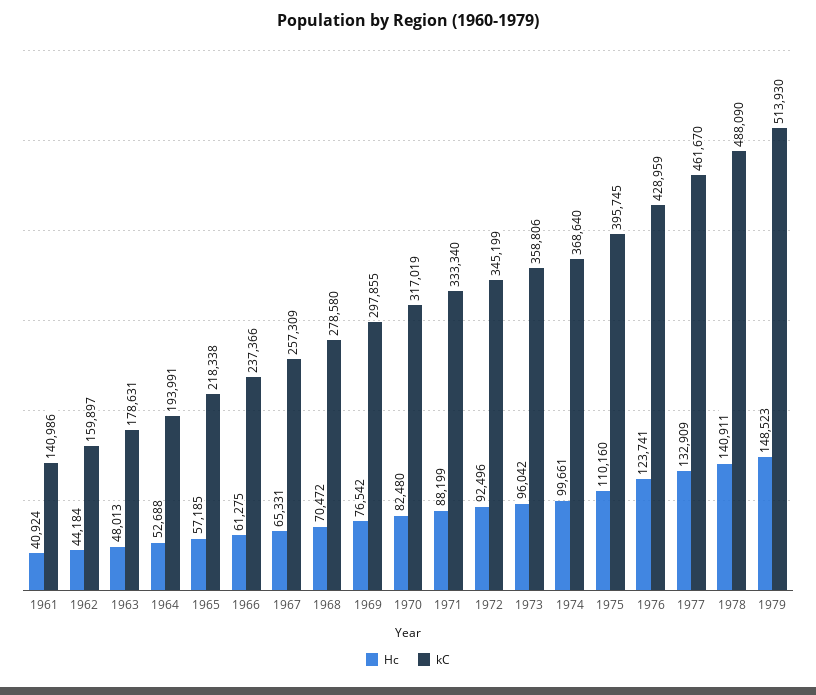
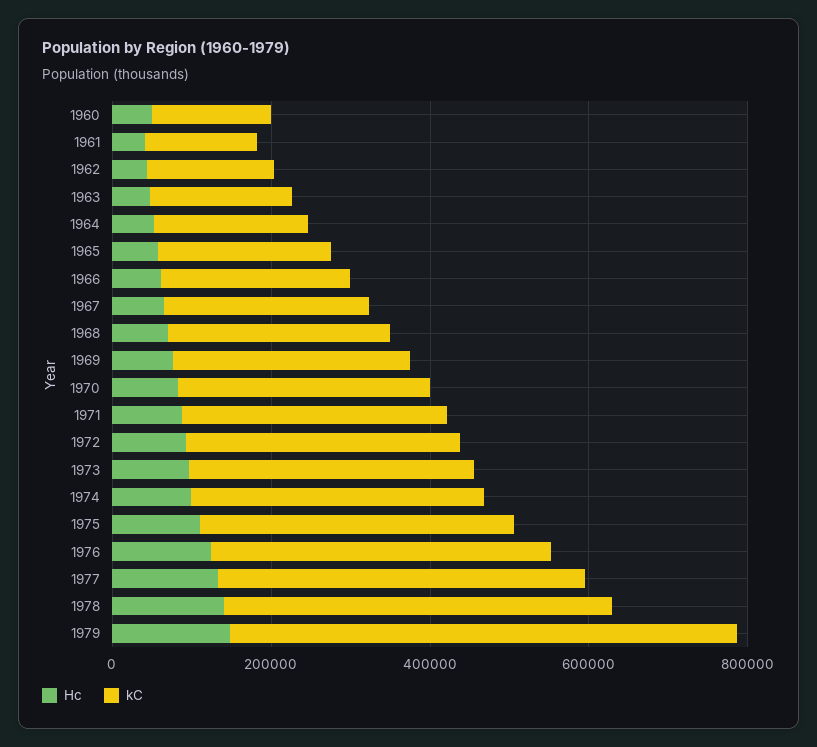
  {
    "Hc": {
      "1961": 40924,
      "1962": 44184,
      "1963": 48013,
      "1964": 52688,
      "1965": 57185,
      "1966": 61275,
      "1967": 65331,
      "1968": 70472,
      "1969": 76542,
      "1970": 82480,
      "1971": 88199,
      "1972": 92496,
      "1973": 96042,
      "1974": 99661,
      "1975": 110160,
      "1976": 123741,
      "1977": 132909,
      "1978": 140911,
-     "1979": 148523
+     "1979": 148523,
+     "1960": 50000
    },
    "kC": {
      "1961": 140986,
      "1962": 159897,
      "1963": 178631,
      "1964": 193991,
      "1965": 218338,
      "1966": 237366,
      "1967": 257309,
      "1968": 278580,
      "1969": 297855,
      "1970": 317019,
      "1971": 333340,
      "1972": 345199,
      "1973": 358806,
      "1974": 368640,
      "1975": 395745,
      "1976": 428959,
      "1977": 461670,
      "1978": 488090,
-     "1979": 513930
+     "1979": 650000,
+     "1960": 150000
    }
  }

